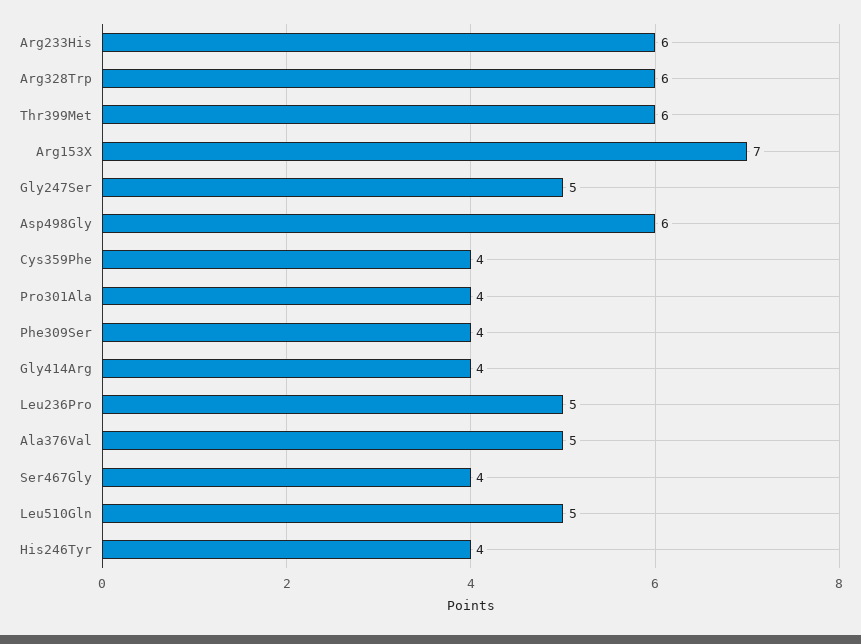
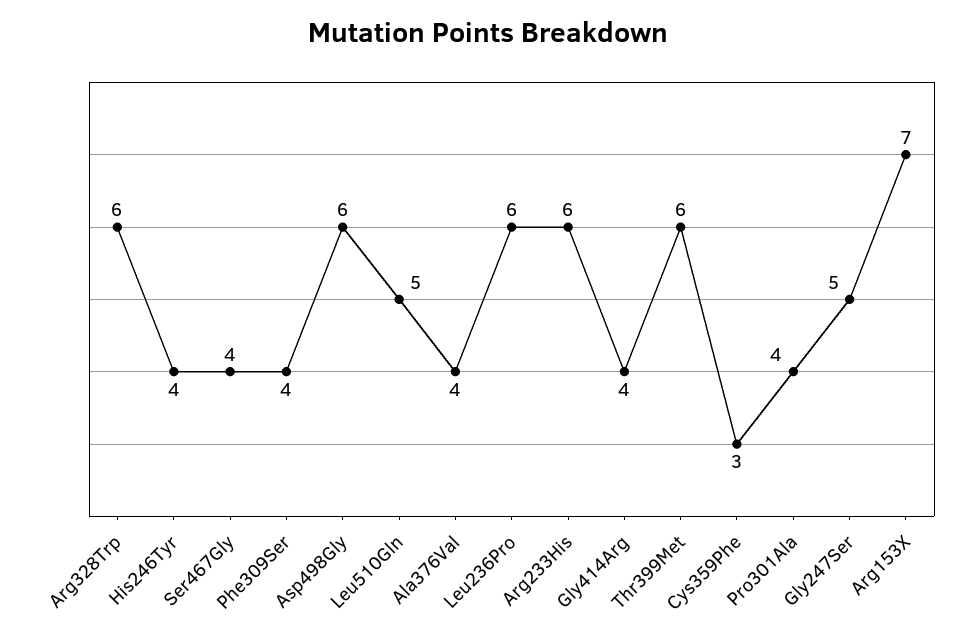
  {
    "Arg233His": 6,
    "Arg328Trp": 6,
    "Thr399Met": 6,
    "Arg153X": 7,
    "Gly247Ser": 5,
    "Asp498Gly": 6,
-   "Cys359Phe": 4,
+   "Cys359Phe": 3,
    "Pro301Ala": 4,
    "Phe309Ser": 4,
    "Gly414Arg": 4,
-   "Leu236Pro": 5,
+   "Leu236Pro": 6,
-   "Ala376Val": 5,
+   "Ala376Val": 4,
    "Ser467Gly": 4,
    "Leu510Gln": 5,
    "His246Tyr": 4
  }

